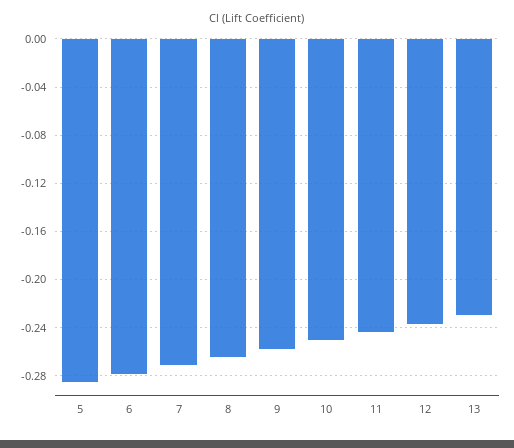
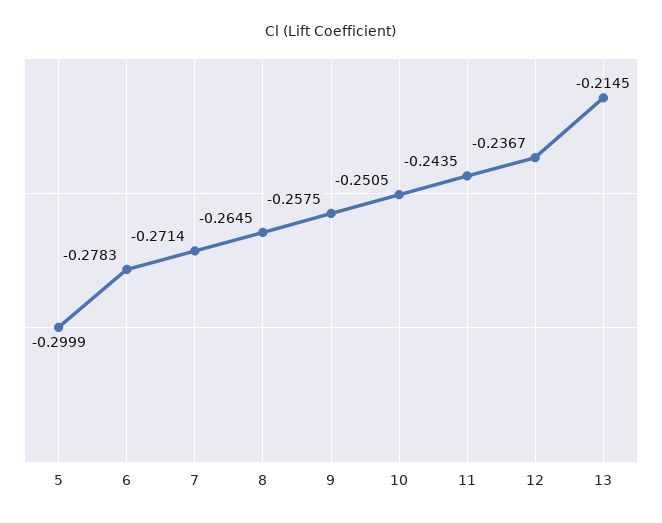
  {
-   "5": -0.285,
+   "5": -0.2999,
    "6": -0.2783,
    "7": -0.2714,
    "8": -0.2645,
    "9": -0.2575,
    "10": -0.2505,
    "11": -0.2435,
    "12": -0.2367,
-   "13": -0.23
+   "13": -0.2145
  }

